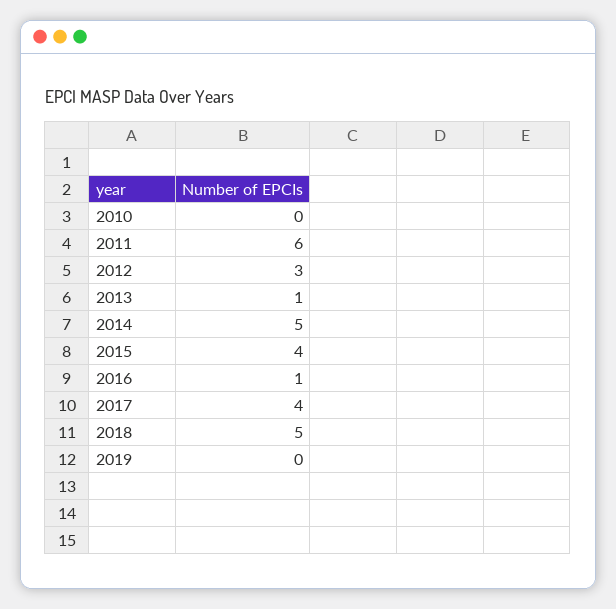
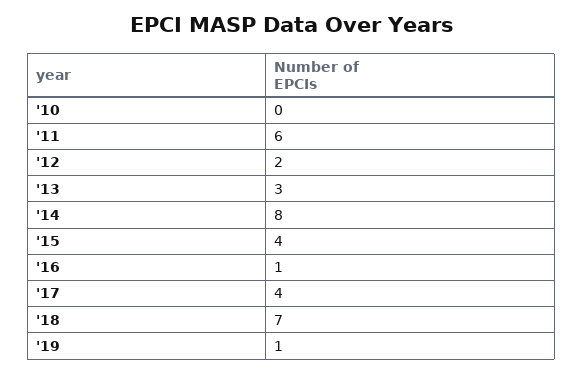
  {
    "2010": 0,
    "2011": 6,
-   "2012": 3,
+   "2012": 2,
-   "2013": 1,
+   "2013": 3,
-   "2014": 5,
+   "2014": 8,
    "2015": 4,
    "2016": 1,
    "2017": 4,
-   "2018": 5,
+   "2018": 7,
-   "2019": 0
+   "2019": 1
  }

